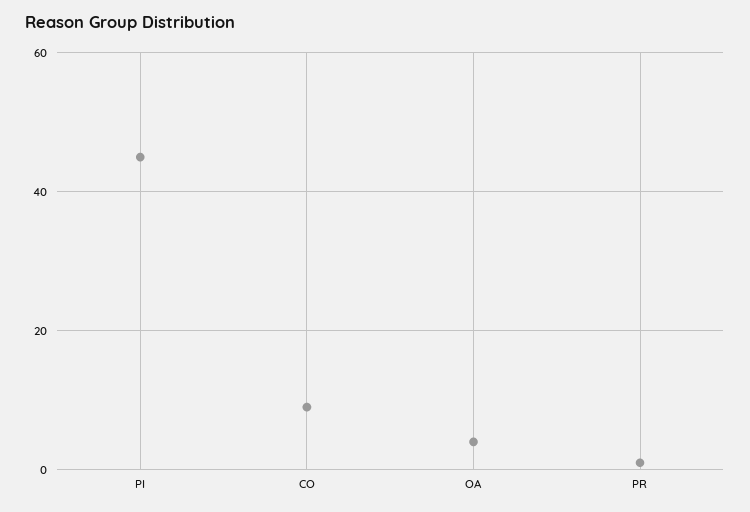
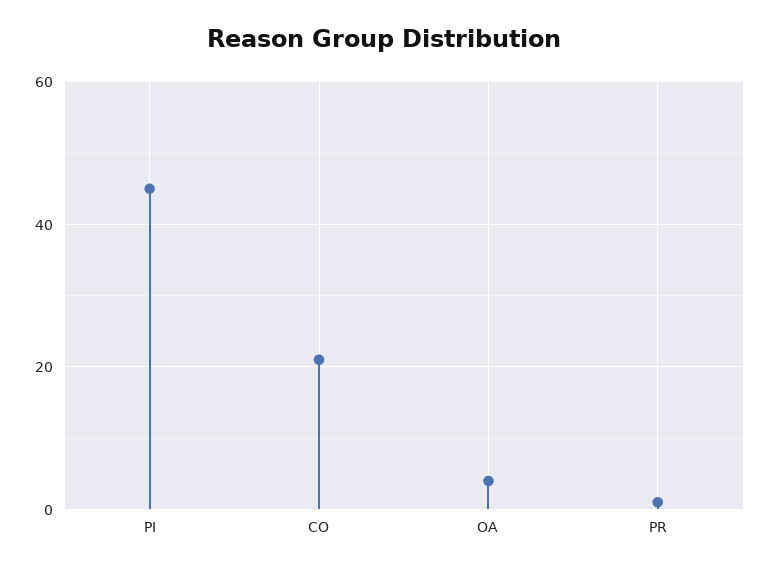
  {
    "PI": 45,
-   "CO": 10,
+   "CO": 20,
    "OA": 5,
    "PR": 0
  }

